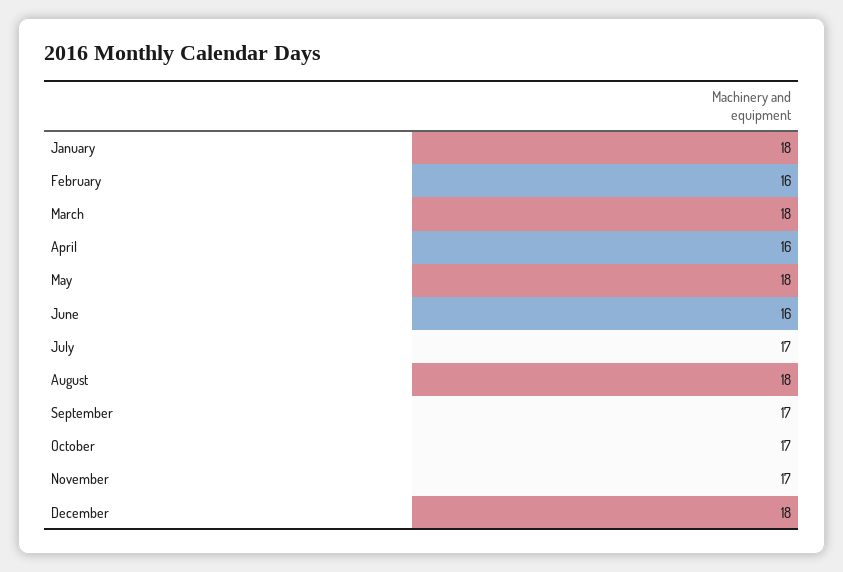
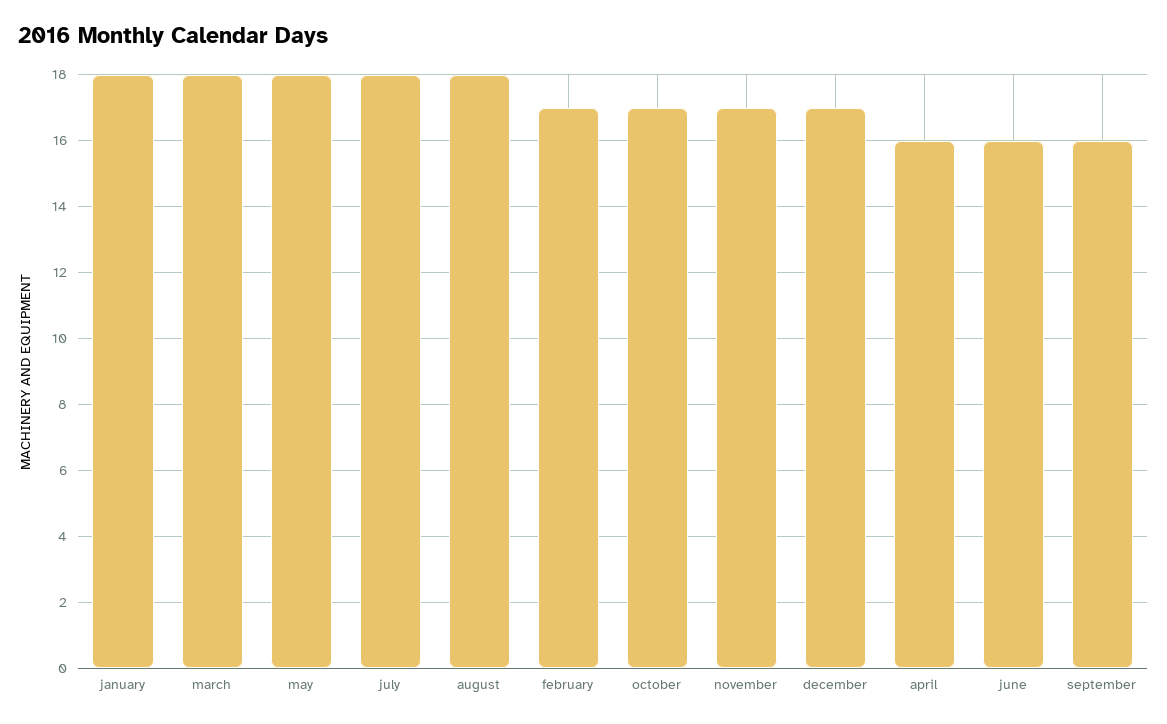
  {
    "January": 18,
-   "February": 16,
+   "February": 17,
    "March": 18,
    "April": 16,
    "May": 18,
    "June": 16,
-   "July": 17,
+   "July": 18,
    "August": 18,
-   "September": 17,
+   "September": 16,
    "October": 17,
    "November": 17,
-   "December": 18
+   "December": 17
  }

